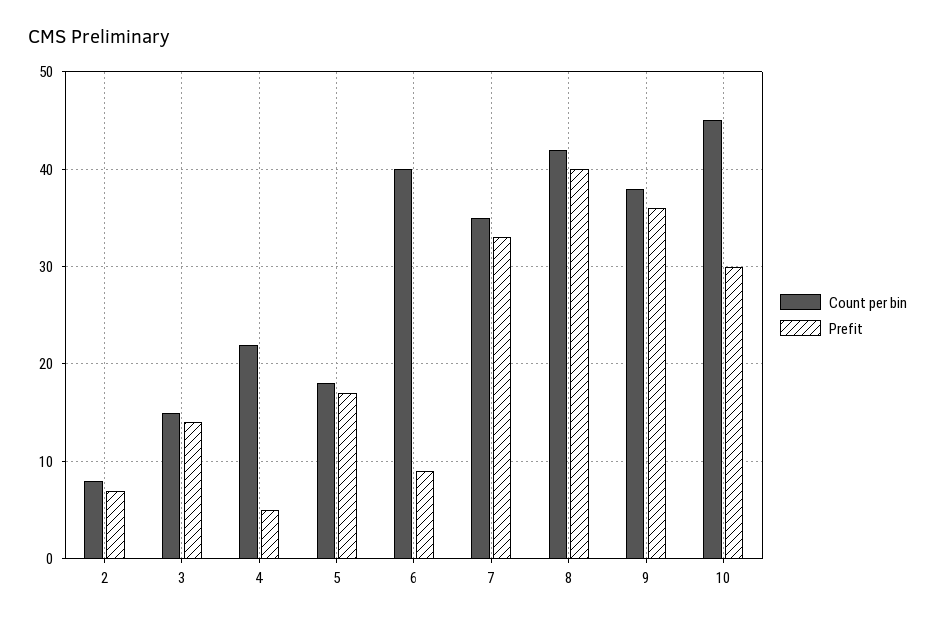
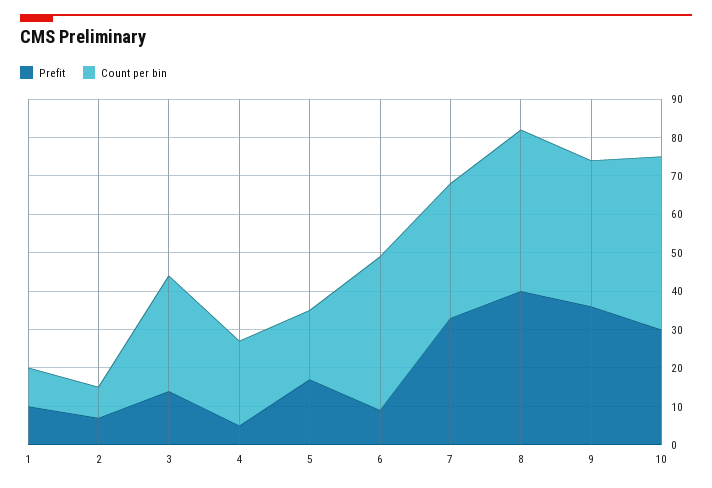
  {
    "Count per bin": {
      "2": 8,
-     "3": 15,
+     "3": 30,
      "4": 22,
      "5": 18,
      "6": 40,
      "7": 35,
      "8": 42,
      "9": 38,
-     "10": 45
+     "10": 45,
+     "1": 10
    },
    "Prefit": {
      "2": 7,
      "3": 14,
      "4": 5,
      "5": 17,
      "6": 9,
      "7": 33,
      "8": 40,
      "9": 36,
-     "10": 30
+     "10": 30,
+     "1": 10
    }
  }

